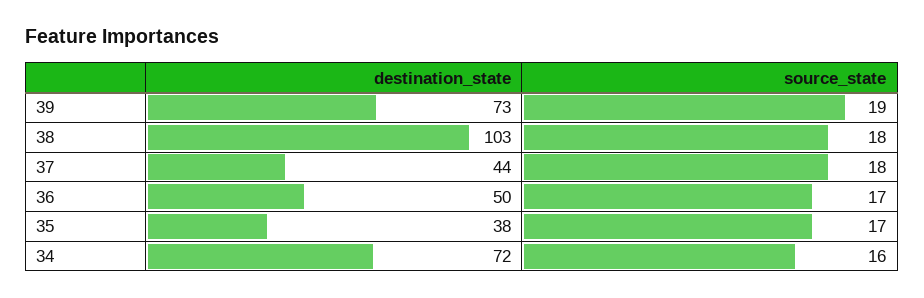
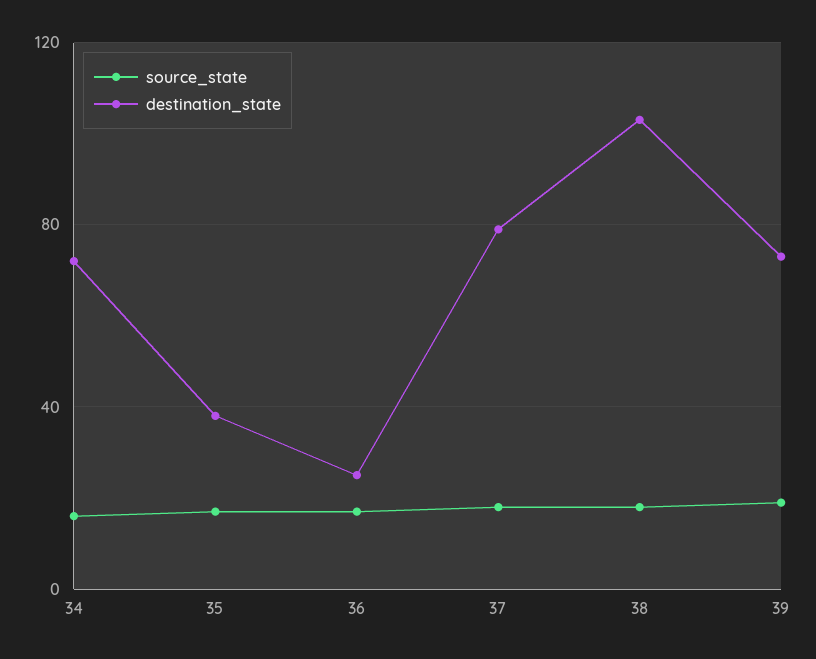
  {
    "destination_state": {
      "39": 73,
      "38": 103,
-     "37": 44,
+     "37": 80,
-     "36": 50,
+     "36": 25,
      "35": 38,
      "34": 72
    },
    "source_state": {
      "39": 19,
      "38": 18,
      "37": 18,
      "36": 17,
      "35": 17,
      "34": 16
    }
  }

